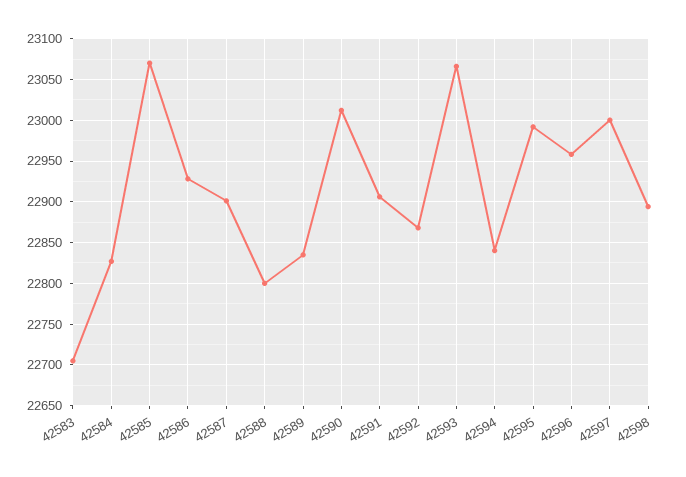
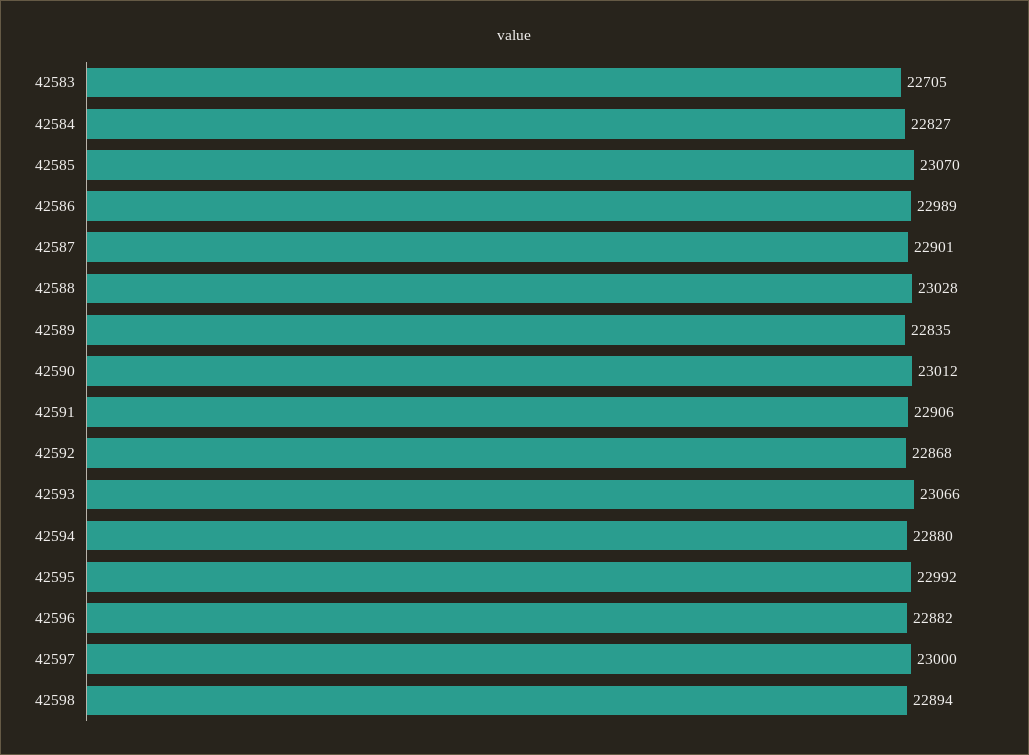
  {
    "42583": 22705,
    "42584": 22827,
    "42585": 23070,
-   "42586": 22930,
+   "42586": 22989,
    "42587": 22901,
-   "42588": 22800,
+   "42588": 23028,
    "42589": 22835,
    "42590": 23012,
    "42591": 22906,
    "42592": 22868,
    "42593": 23066,
-   "42594": 22840,
+   "42594": 22880,
    "42595": 22992,
-   "42596": 22960,
+   "42596": 22882,
    "42597": 23000,
    "42598": 22894
  }

